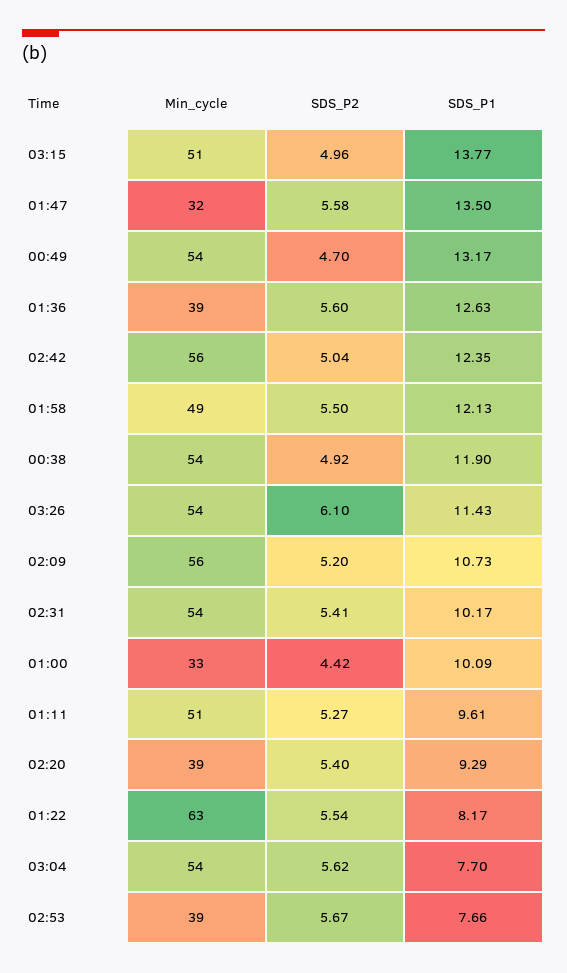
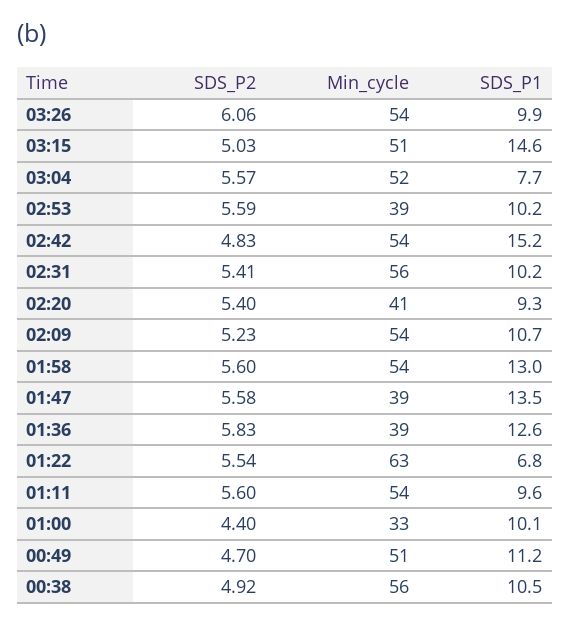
  {
    "Min_cycle": {
      "03:15": 51,
-     "01:47": 32,
+     "01:47": 39,
-     "00:49": 54,
+     "00:49": 51,
      "01:36": 39,
-     "02:42": 56,
+     "02:42": 54,
-     "01:58": 49,
+     "01:58": 54,
-     "00:38": 54,
+     "00:38": 56,
      "03:26": 54,
-     "02:09": 56,
+     "02:09": 54,
-     "02:31": 54,
+     "02:31": 56,
      "01:00": 33,
-     "01:11": 51,
+     "01:11": 54,
-     "02:20": 39,
+     "02:20": 41,
      "01:22": 63,
-     "03:04": 54,
+     "03:04": 52,
      "02:53": 39
    },
    "SDS_P2": {
-     "03:15": 4.96,
+     "03:15": 5.03,
      "01:47": 5.58,
      "00:49": 4.7,
-     "01:36": 5.6,
+     "01:36": 5.83,
-     "02:42": 5.04,
+     "02:42": 4.83,
-     "01:58": 5.5,
+     "01:58": 5.6,
      "00:38": 4.92,
-     "03:26": 6.1,
+     "03:26": 6.06,
-     "02:09": 5.2,
+     "02:09": 5.23,
      "02:31": 5.41,
-     "01:00": 4.42,
+     "01:00": 4.4,
-     "01:11": 5.27,
+     "01:11": 5.6,
      "02:20": 5.4,
      "01:22": 5.54,
-     "03:04": 5.62,
+     "03:04": 5.57,
-     "02:53": 5.67
+     "02:53": 5.59
    },
    "SDS_P1": {
-     "03:15": 13.77,
+     "03:15": 14.6,
      "01:47": 13.5,
-     "00:49": 13.17,
+     "00:49": 11.2,
      "01:36": 12.63,
-     "02:42": 12.35,
+     "02:42": 15.2,
-     "01:58": 12.13,
+     "01:58": 13,
-     "00:38": 11.9,
+     "00:38": 10.5,
-     "03:26": 11.43,
+     "03:26": 9.9,
      "02:09": 10.73,
      "02:31": 10.17,
      "01:00": 10.09,
      "01:11": 9.61,
      "02:20": 9.29,
-     "01:22": 8.17,
+     "01:22": 6.8,
      "03:04": 7.7,
-     "02:53": 7.66
+     "02:53": 10.2
    }
  }

